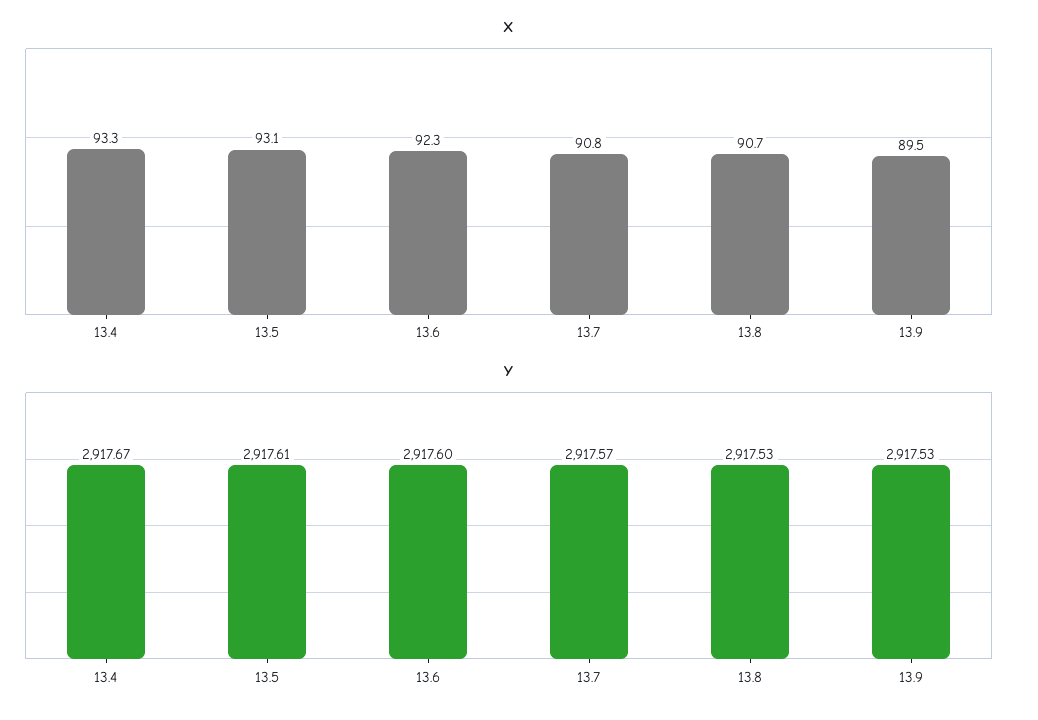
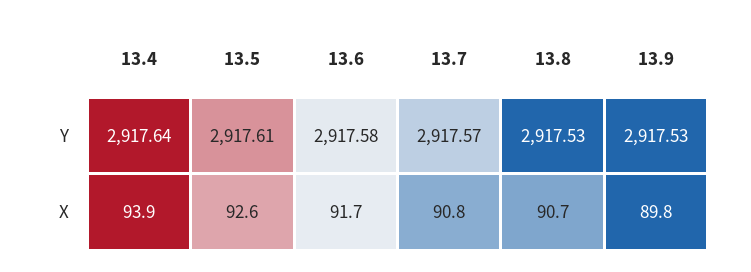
  {
    "X": {
-     "13.4": 93.3,
+     "13.4": 93.9,
-     "13.5": 93.1,
+     "13.5": 92.6,
-     "13.6": 92.3,
+     "13.6": 91.7,
      "13.7": 90.8,
      "13.8": 90.7,
-     "13.9": 89.5
+     "13.9": 89.8
    },
    "Y": {
-     "13.4": 2917.67,
+     "13.4": 2917.64,
      "13.5": 2917.61,
-     "13.6": 2917.6,
+     "13.6": 2917.58,
      "13.7": 2917.57,
      "13.8": 2917.53,
      "13.9": 2917.53
    }
  }

